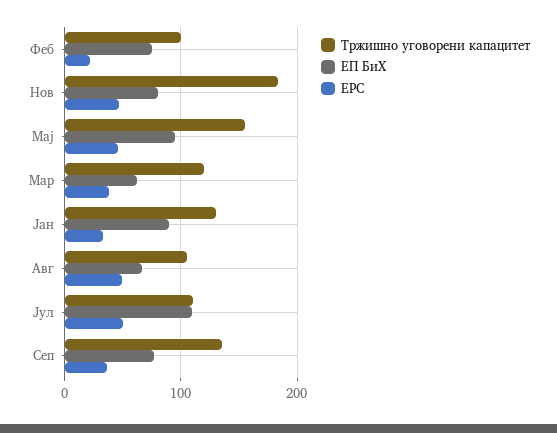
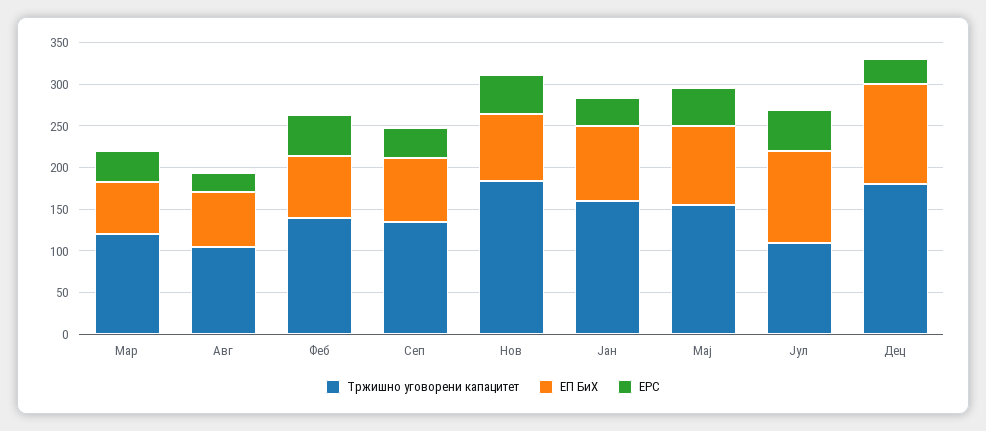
  {
    "Тржишно уговорени капацитет": {
-     "Феб": 100,
+     "Феб": 140,
      "Нов": 180,
      "Мај": 160,
      "Мар": 120,
-     "Јан": 130,
+     "Јан": 160,
      "Авг": 110,
      "Јул": 110,
-     "Сеп": 140
+     "Сеп": 140,
+     "Дец": 180
    },
    "ЕП БиХ": {
      "Феб": 70,
      "Нов": 80,
      "Мај": 90,
      "Мар": 60,
      "Јан": 90,
      "Авг": 70,
      "Јул": 110,
-     "Сеп": 80
+     "Сеп": 80,
+     "Дец": 120
    },
    "ЕРС": {
-     "Феб": 20,
+     "Феб": 50,
      "Нов": 50,
      "Мај": 50,
      "Мар": 40,
      "Јан": 30,
-     "Авг": 50,
+     "Авг": 20,
      "Јул": 50,
-     "Сеп": 40
+     "Сеп": 40,
+     "Дец": 30
    }
  }

